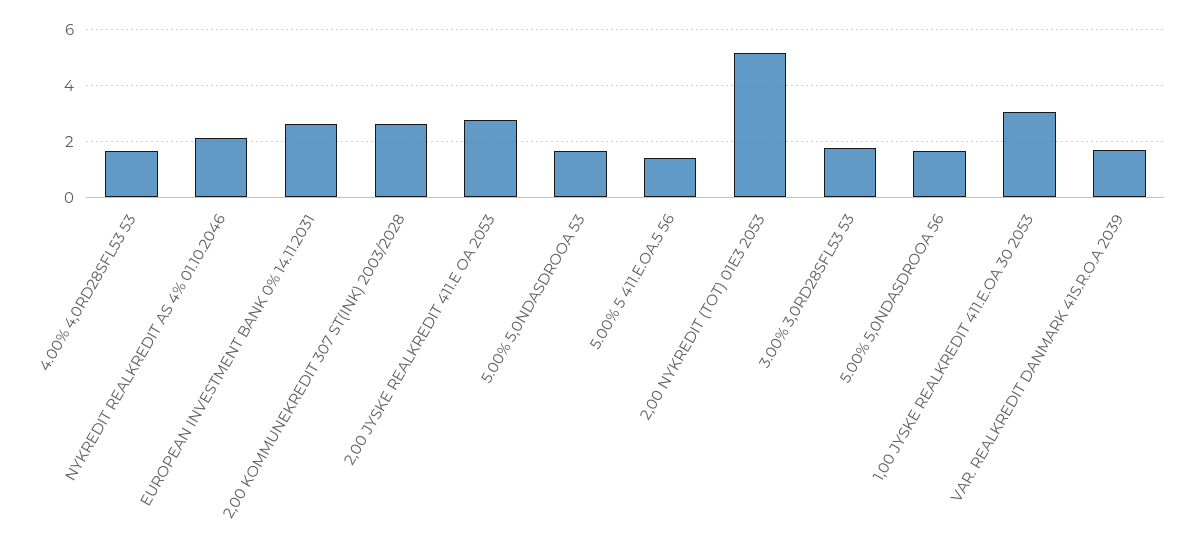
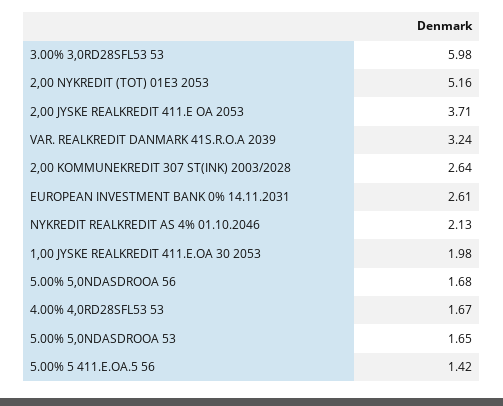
  {
    "4.00% 4,0RD28SFL53 53": 1.67,
    "NYKREDIT REALKREDIT AS 4% 01.10.2046": 2.13,
    "EUROPEAN INVESTMENT BANK 0% 14.11.2031": 2.61,
    "2,00 KOMMUNEKREDIT 307 ST(INK) 2003/2028": 2.64,
-   "2,00 JYSKE REALKREDIT 411.E OA 2053": 2.75,
+   "2,00 JYSKE REALKREDIT 411.E OA 2053": 3.71,
    "5.00% 5,0NDASDROOA 53": 1.65,
    "5.00% 5 411.E.OA.5 56": 1.42,
    "2,00 NYKREDIT (TOT) 01E3 2053": 5.16,
-   "3.00% 3,0RD28SFL53 53": 1.75,
+   "3.00% 3,0RD28SFL53 53": 5.98,
    "5.00% 5,0NDASDROOA 56": 1.68,
-   "1,00 JYSKE REALKREDIT 411.E.OA 30 2053": 3,
+   "1,00 JYSKE REALKREDIT 411.E.OA 30 2053": 1.98,
-   "VAR. REALKREDIT DANMARK 41S.R.O.A 2039": 1.75
+   "VAR. REALKREDIT DANMARK 41S.R.O.A 2039": 3.24
  }

